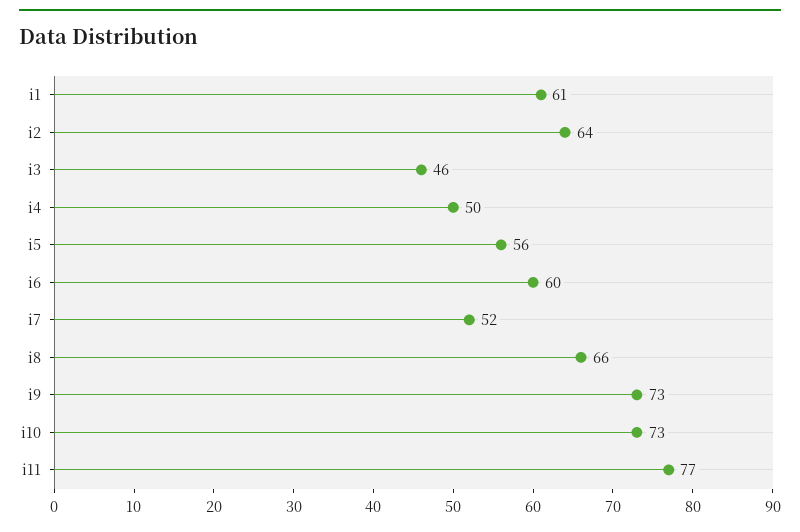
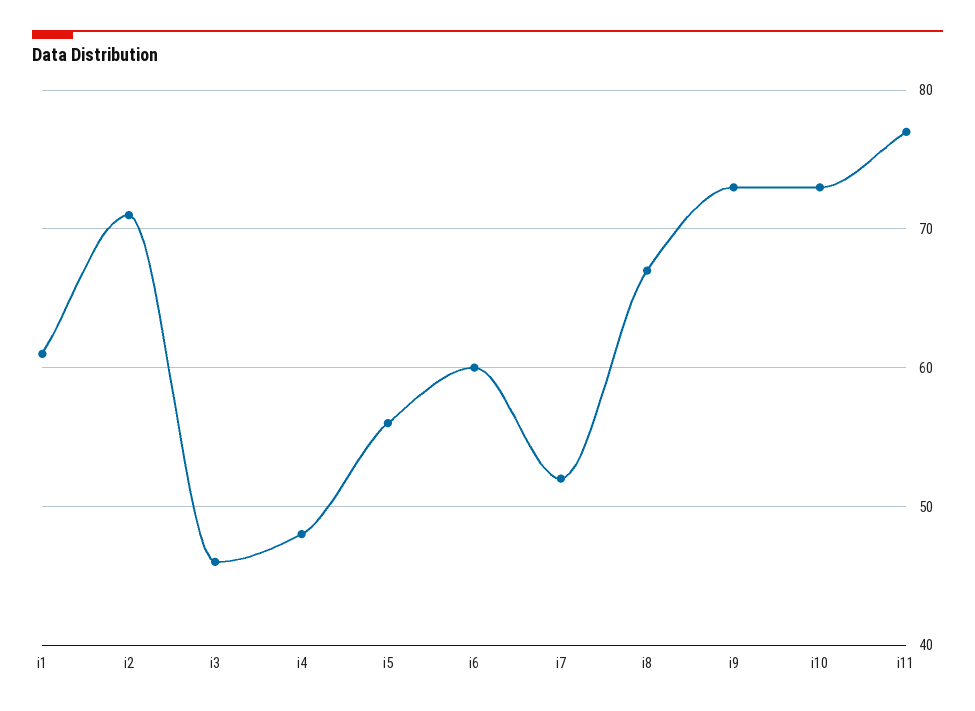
  {
    "i1": 61,
-   "i2": 64,
+   "i2": 71,
    "i3": 46,
-   "i4": 50,
+   "i4": 48,
    "i5": 56,
    "i6": 60,
    "i7": 52,
-   "i8": 66,
+   "i8": 67,
    "i9": 73,
    "i10": 73,
    "i11": 77
  }

